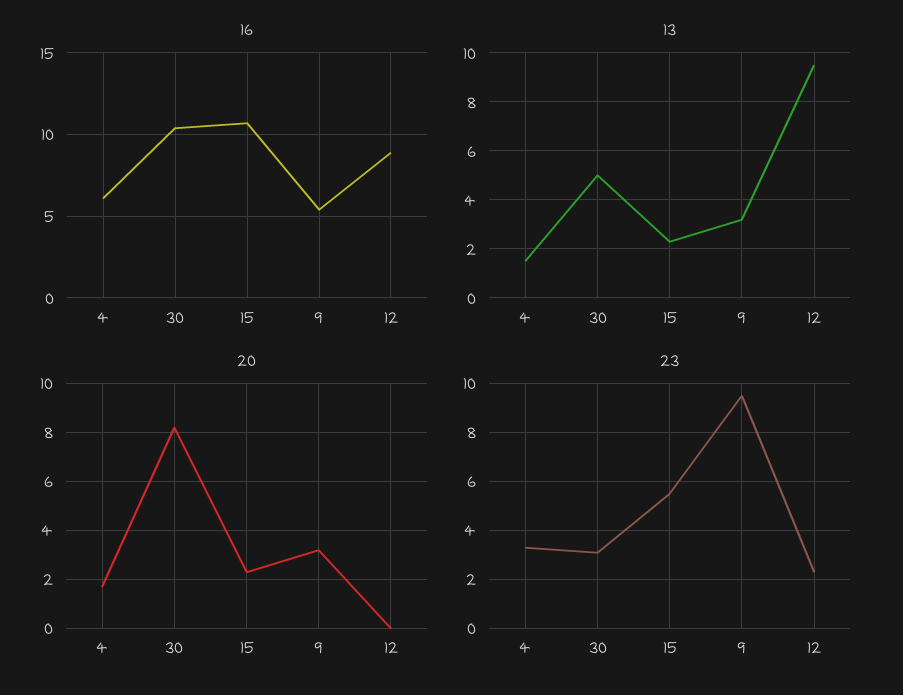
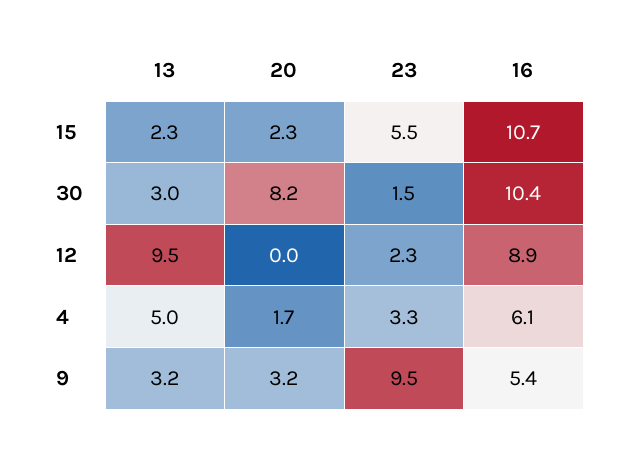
  {
    "16": {
      "4": 6.1,
      "30": 10.4,
      "15": 10.7,
      "9": 5.4,
      "12": 8.9
    },
    "13": {
-     "4": 1.5,
+     "4": 5,
-     "30": 5,
+     "30": 3,
      "15": 2.3,
      "9": 3.2,
      "12": 9.5
    },
    "20": {
      "4": 1.7,
      "30": 8.2,
      "15": 2.3,
      "9": 3.2,
      "12": 0
    },
    "23": {
      "4": 3.3,
-     "30": 3,
+     "30": 1.5,
      "15": 5.5,
      "9": 9.5,
      "12": 2.3
    }
  }

